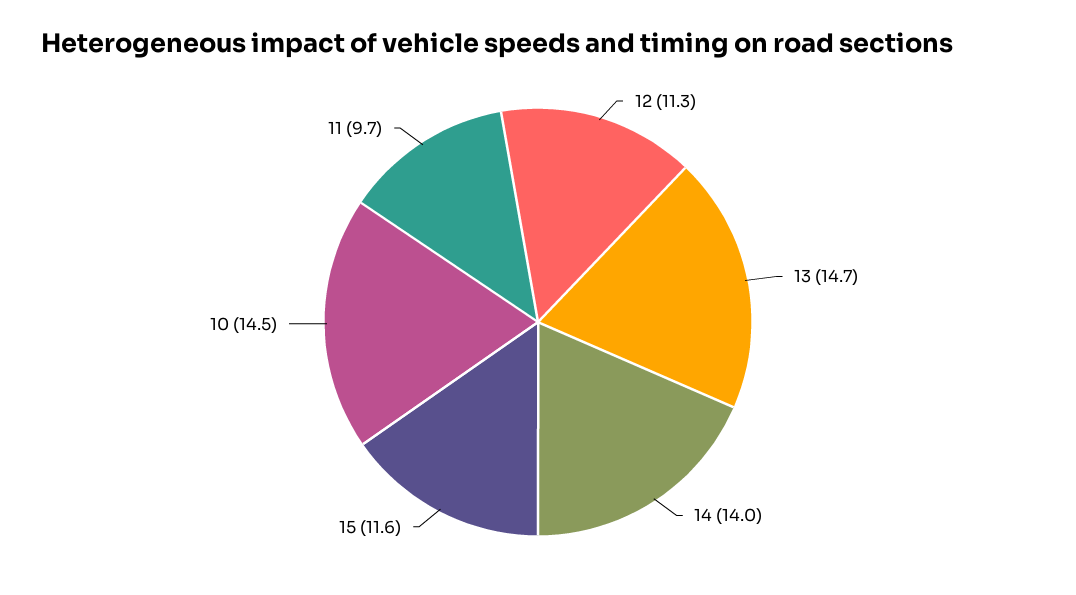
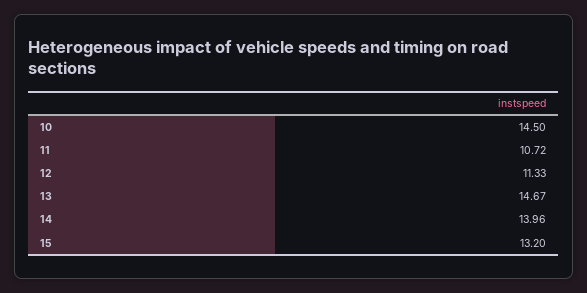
  {
    "12": 11.33,
    "13": 14.67,
    "14": 13.96,
-   "15": 11.6,
+   "15": 13.2,
    "10": 14.5,
-   "11": 9.7
+   "11": 10.72
  }

